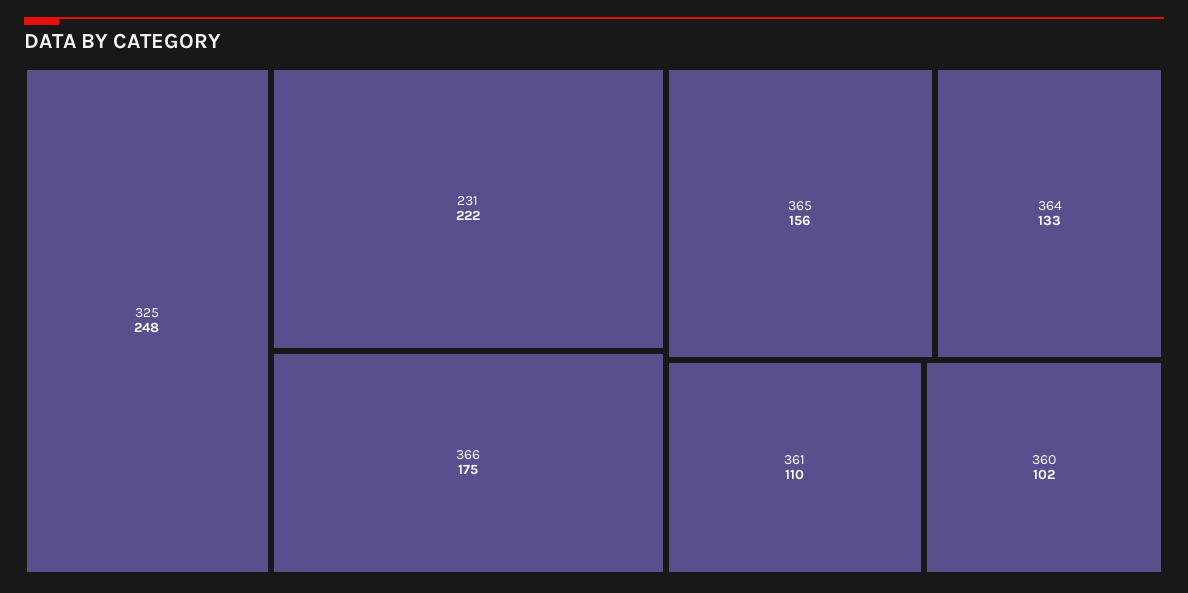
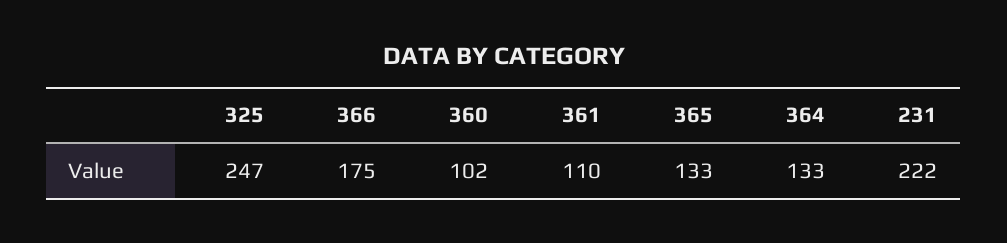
  {
-   "325": 248,
+   "325": 247,
    "231": 222,
    "366": 175,
-   "365": 156,
+   "365": 133,
    "364": 133,
    "361": 110,
    "360": 102
  }

